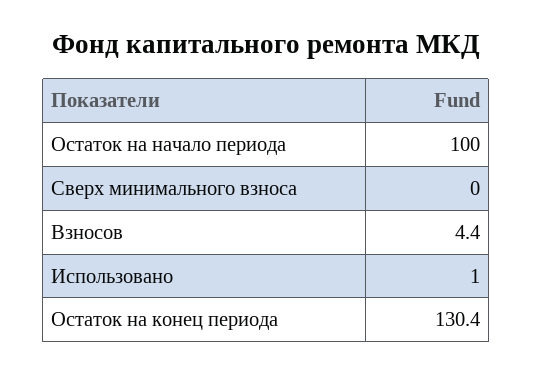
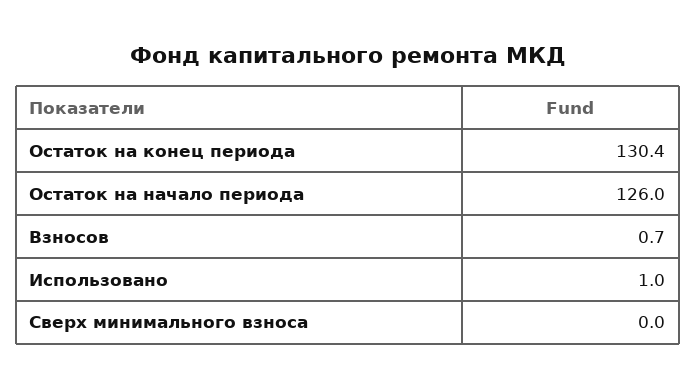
  {
-   "Остаток на начало периода": 100,
+   "Остаток на начало периода": 126,
    "Сверх минимального взноса": 0,
-   "Взносов": 4.4,
+   "Взносов": 0.7,
    "Использовано": 1,
    "Остаток на конец периода": 130.4
  }

